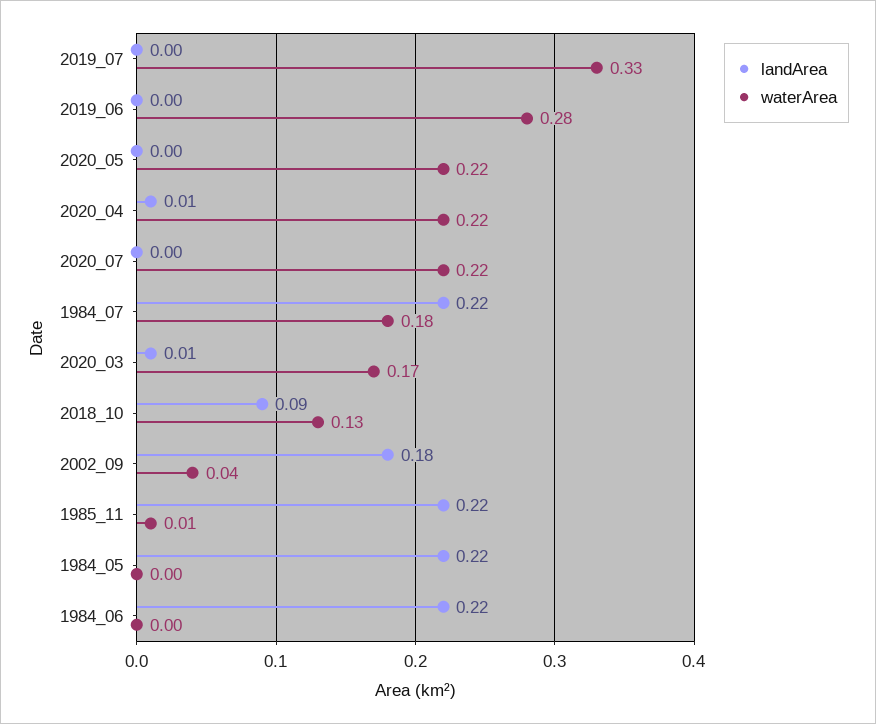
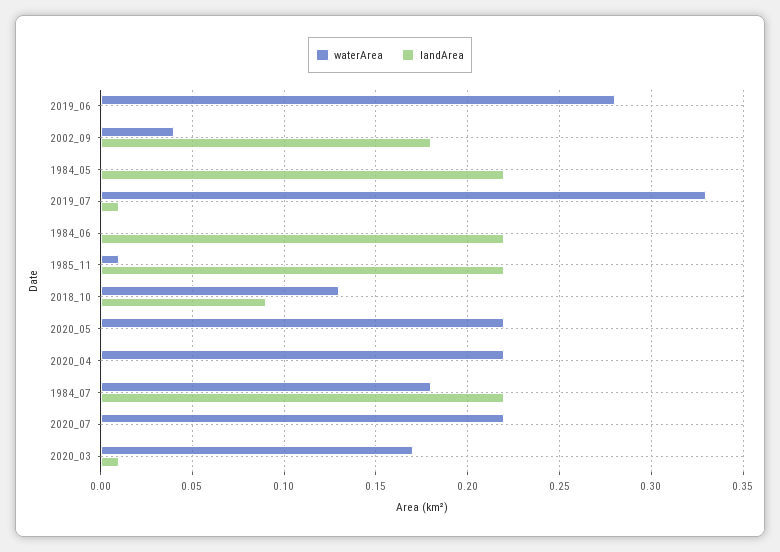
  {
    "landArea": {
-     "2019_07": 0,
+     "2019_07": 0.01,
      "2019_06": 0,
      "2020_05": 0,
-     "2020_04": 0.01,
+     "2020_04": 0,
      "2020_07": 0,
      "1984_07": 0.22,
      "2020_03": 0.01,
      "2018_10": 0.09,
      "2002_09": 0.18,
      "1985_11": 0.22,
      "1984_05": 0.22,
      "1984_06": 0.22
    },
    "waterArea": {
      "2019_07": 0.33,
      "2019_06": 0.28,
      "2020_05": 0.22,
      "2020_04": 0.22,
      "2020_07": 0.22,
      "1984_07": 0.18,
      "2020_03": 0.17,
      "2018_10": 0.13,
      "2002_09": 0.04,
      "1985_11": 0.01,
      "1984_05": 0,
      "1984_06": 0
    }
  }

